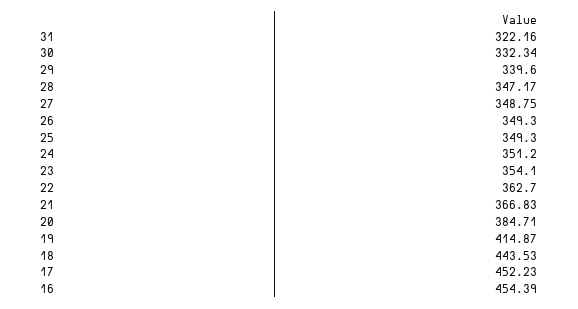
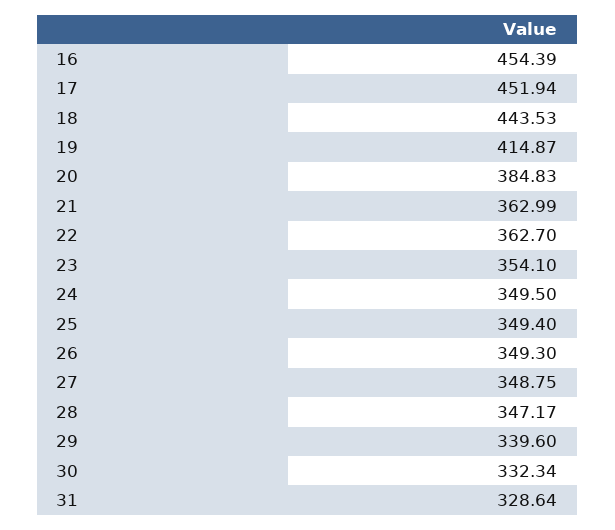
  {
-   "31": 322.16,
+   "31": 328.64,
    "30": 332.34,
    "29": 339.6,
    "28": 347.17,
    "27": 348.75,
    "26": 349.3,
-   "25": 349.3,
+   "25": 349.4,
-   "24": 351.2,
+   "24": 349.5,
    "23": 354.1,
    "22": 362.7,
-   "21": 366.83,
+   "21": 362.99,
-   "20": 384.71,
+   "20": 384.83,
    "19": 414.87,
    "18": 443.53,
-   "17": 452.23,
+   "17": 451.94,
    "16": 454.39
  }

